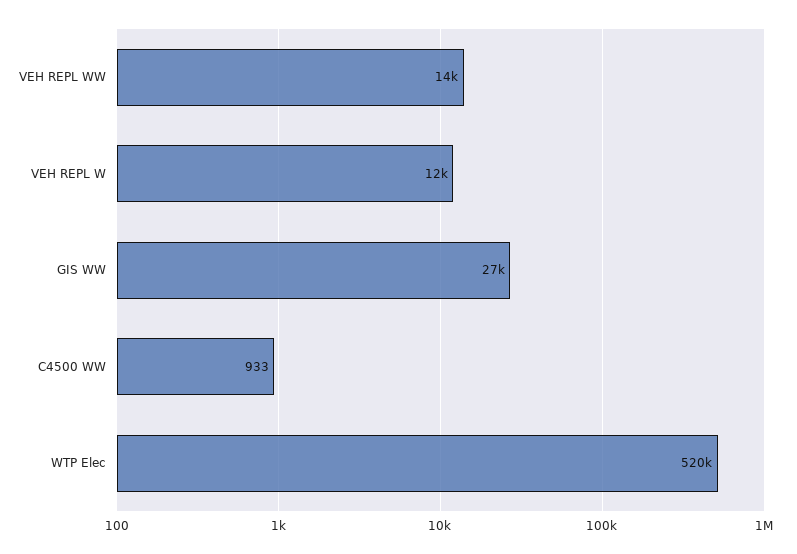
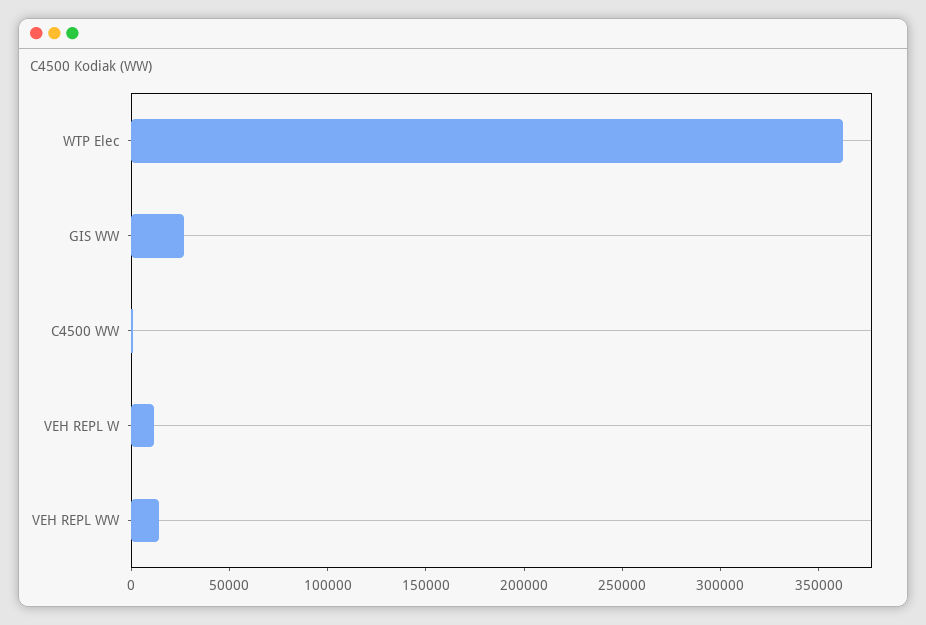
  {
    "VEH REPL WW": 14000,
    "VEH REPL W": 12000,
    "GIS WW": 27000,
    "C4500 WW": 933,
-   "WTP Elec": 520000
+   "WTP Elec": 360000
  }

